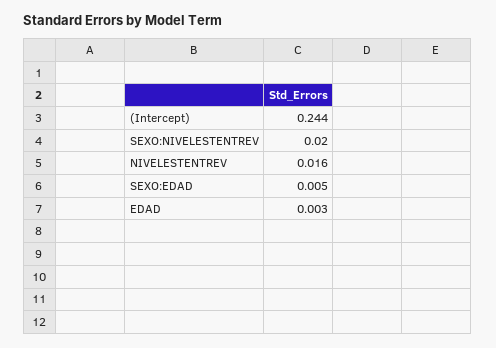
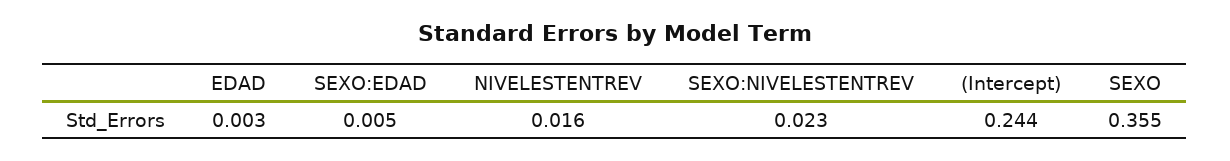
  {
    "(Intercept)": 0.244,
-   "SEXO:NIVELESTENTREV": 0.02,
+   "SEXO:NIVELESTENTREV": 0.023,
    "NIVELESTENTREV": 0.016,
    "SEXO:EDAD": 0.005,
-   "EDAD": 0.003
+   "EDAD": 0.003,
+   "SEXO": 0.355
  }

